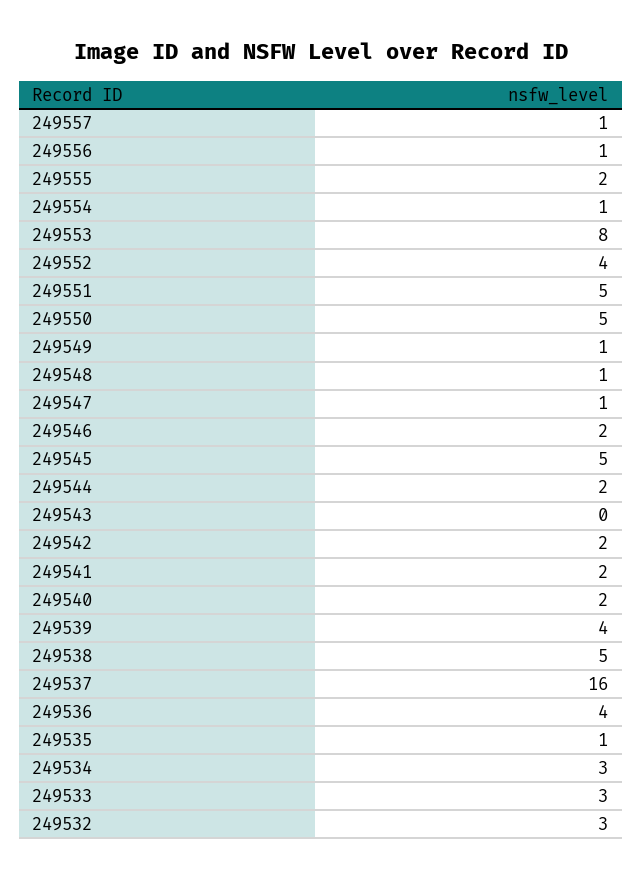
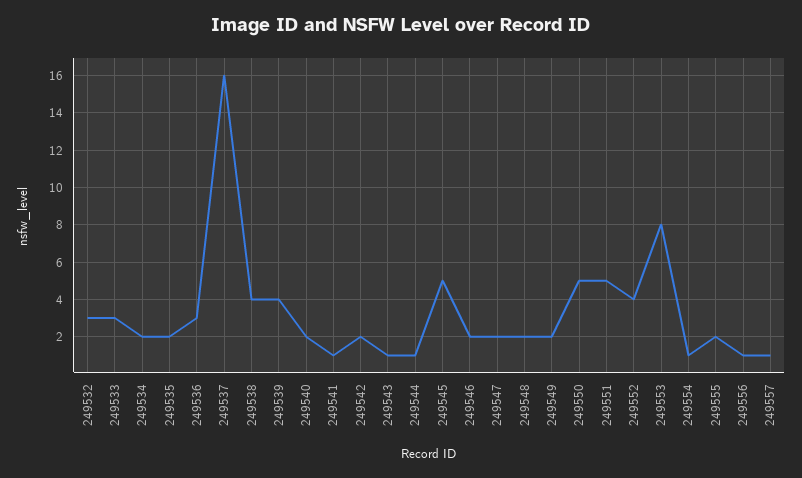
  {
    "249557": 1,
    "249556": 1,
    "249555": 2,
    "249554": 1,
    "249553": 8,
    "249552": 4,
    "249551": 5,
    "249550": 5,
-   "249549": 1,
+   "249549": 2,
-   "249548": 1,
+   "249548": 2,
-   "249547": 1,
+   "249547": 2,
    "249546": 2,
    "249545": 5,
-   "249544": 2,
+   "249544": 1,
-   "249543": 0,
+   "249543": 1,
    "249542": 2,
-   "249541": 2,
+   "249541": 1,
    "249540": 2,
    "249539": 4,
-   "249538": 5,
+   "249538": 4,
    "249537": 16,
-   "249536": 4,
+   "249536": 3,
-   "249535": 1,
+   "249535": 2,
-   "249534": 3,
+   "249534": 2,
    "249533": 3,
    "249532": 3
  }

